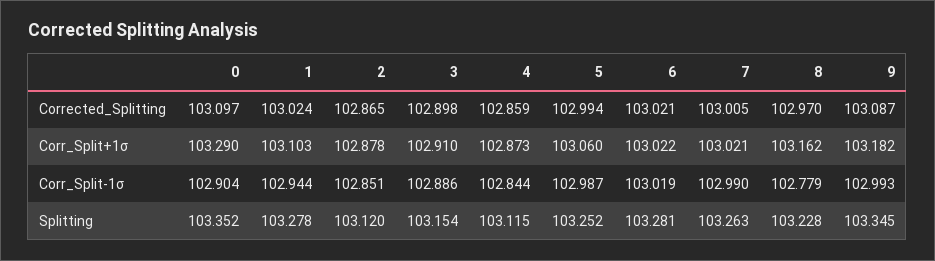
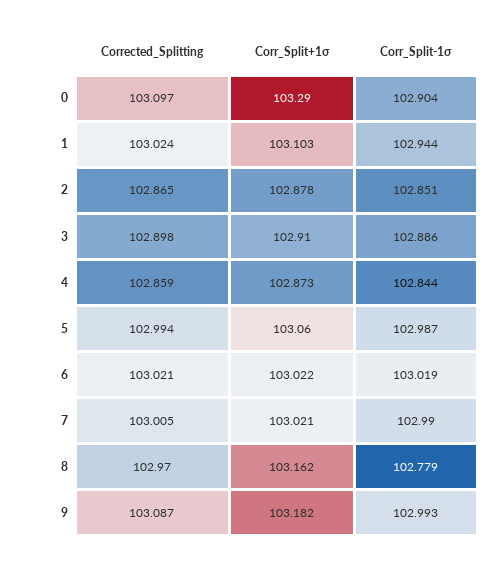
  {
    "0": {
      "Corrected_Splitting": 103.097,
      "Corr_Split+1σ": 103.29,
-     "Corr_Split-1σ": 102.904,
+     "Corr_Split-1σ": 102.904
-     "Splitting": 103.352
    },
    "1": {
      "Corrected_Splitting": 103.024,
      "Corr_Split+1σ": 103.103,
-     "Corr_Split-1σ": 102.944,
+     "Corr_Split-1σ": 102.944
-     "Splitting": 103.278
    },
    "2": {
      "Corrected_Splitting": 102.865,
      "Corr_Split+1σ": 102.878,
-     "Corr_Split-1σ": 102.851,
+     "Corr_Split-1σ": 102.851
-     "Splitting": 103.12
    },
    "3": {
      "Corrected_Splitting": 102.898,
      "Corr_Split+1σ": 102.91,
-     "Corr_Split-1σ": 102.886,
+     "Corr_Split-1σ": 102.886
-     "Splitting": 103.154
    },
    "4": {
      "Corrected_Splitting": 102.859,
      "Corr_Split+1σ": 102.873,
-     "Corr_Split-1σ": 102.844,
+     "Corr_Split-1σ": 102.844
-     "Splitting": 103.115
    },
    "5": {
      "Corrected_Splitting": 102.994,
      "Corr_Split+1σ": 103.06,
-     "Corr_Split-1σ": 102.987,
+     "Corr_Split-1σ": 102.987
-     "Splitting": 103.252
    },
    "6": {
      "Corrected_Splitting": 103.021,
      "Corr_Split+1σ": 103.022,
-     "Corr_Split-1σ": 103.019,
+     "Corr_Split-1σ": 103.019
-     "Splitting": 103.281
    },
    "7": {
      "Corrected_Splitting": 103.005,
      "Corr_Split+1σ": 103.021,
-     "Corr_Split-1σ": 102.99,
+     "Corr_Split-1σ": 102.99
-     "Splitting": 103.263
    },
    "8": {
      "Corrected_Splitting": 102.97,
      "Corr_Split+1σ": 103.162,
-     "Corr_Split-1σ": 102.779,
+     "Corr_Split-1σ": 102.779
-     "Splitting": 103.228
    },
    "9": {
      "Corrected_Splitting": 103.087,
      "Corr_Split+1σ": 103.182,
-     "Corr_Split-1σ": 102.993,
+     "Corr_Split-1σ": 102.993
-     "Splitting": 103.345
    }
  }

